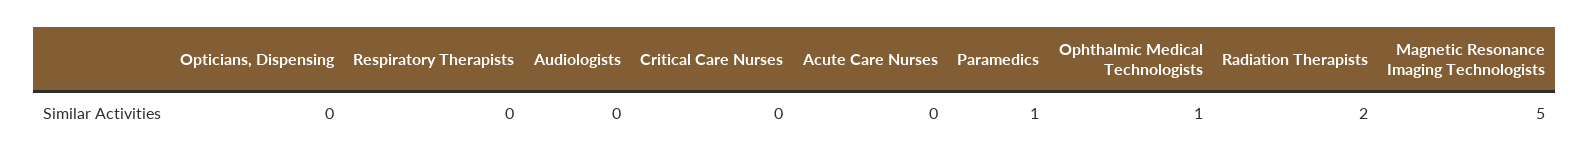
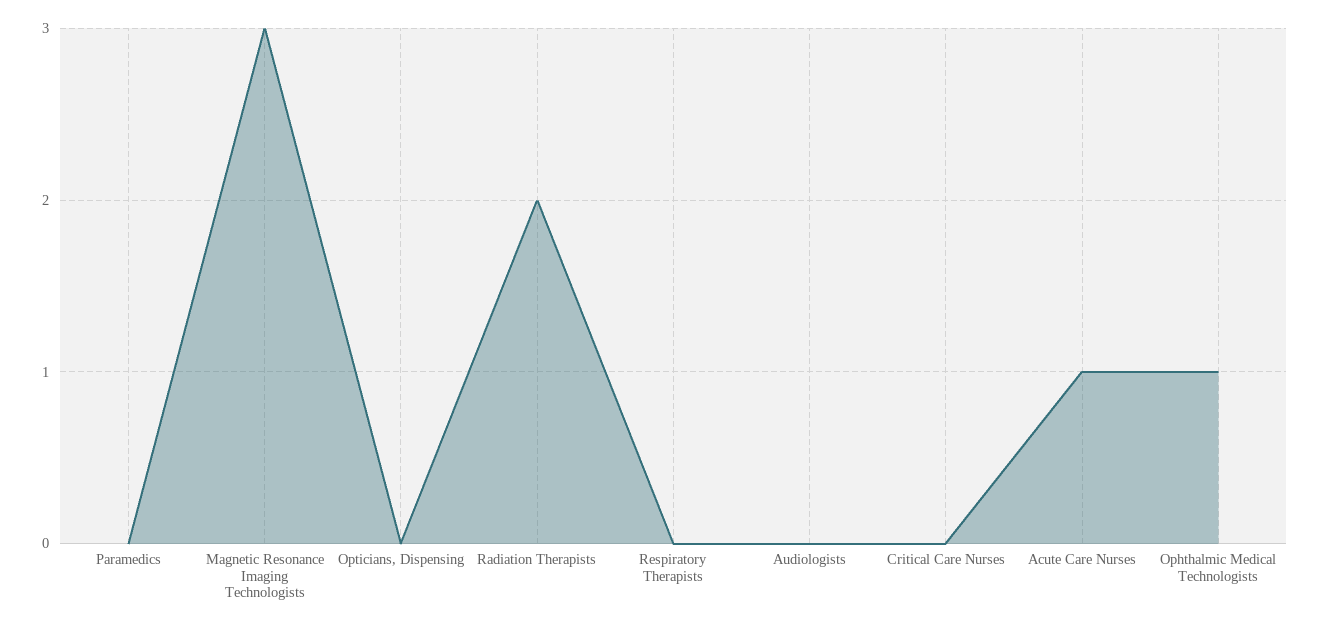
  {
    "Opticians, Dispensing": 0,
    "Respiratory Therapists": 0,
    "Audiologists": 0,
    "Critical Care Nurses": 0,
-   "Acute Care Nurses": 0,
+   "Acute Care Nurses": 1,
-   "Paramedics": 1,
+   "Paramedics": 0,
    "Ophthalmic Medical Technologists": 1,
    "Radiation Therapists": 2,
-   "Magnetic Resonance Imaging Technologists": 5
+   "Magnetic Resonance Imaging Technologists": 3
  }

